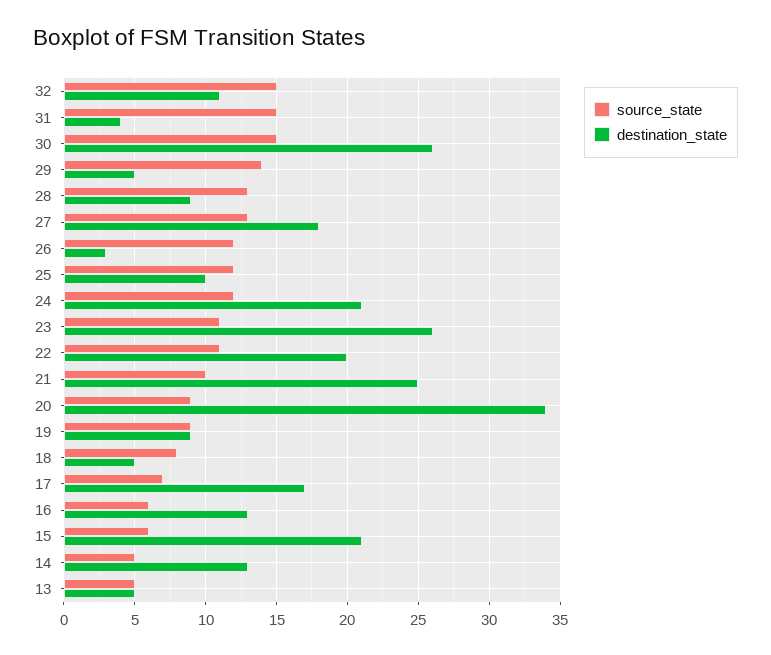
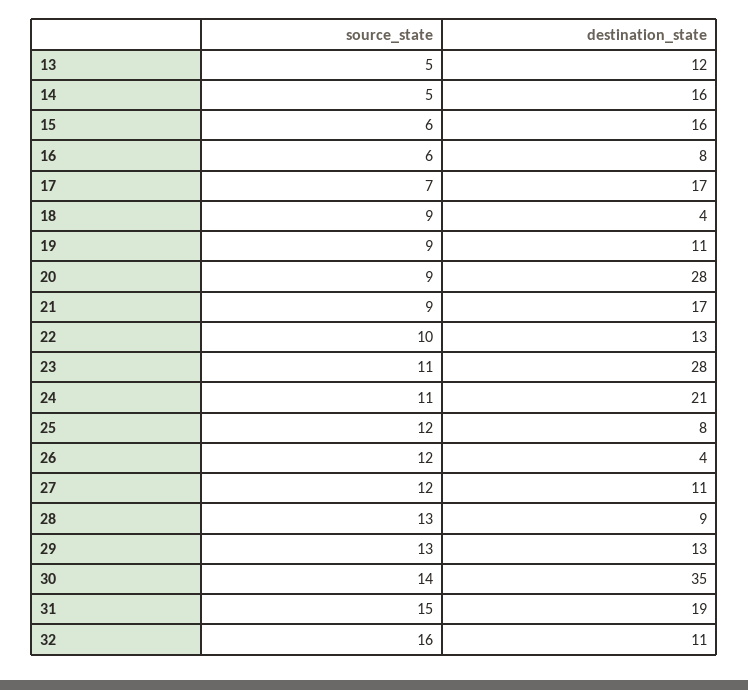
  {
    "source_state": {
-     "32": 15,
+     "32": 16,
      "31": 15,
-     "30": 15,
+     "30": 14,
-     "29": 14,
+     "29": 13,
      "28": 13,
-     "27": 13,
+     "27": 12,
      "26": 12,
      "25": 12,
-     "24": 12,
+     "24": 11,
      "23": 11,
-     "22": 11,
+     "22": 10,
-     "21": 10,
+     "21": 9,
      "20": 9,
      "19": 9,
-     "18": 8,
+     "18": 9,
      "17": 7,
      "16": 6,
      "15": 6,
      "14": 5,
      "13": 5
    },
    "destination_state": {
      "32": 11,
-     "31": 4,
+     "31": 19,
-     "30": 26,
+     "30": 35,
-     "29": 5,
+     "29": 13,
      "28": 9,
-     "27": 18,
+     "27": 11,
-     "26": 3,
+     "26": 4,
-     "25": 10,
+     "25": 8,
      "24": 21,
-     "23": 26,
+     "23": 28,
-     "22": 20,
+     "22": 13,
-     "21": 25,
+     "21": 17,
-     "20": 34,
+     "20": 28,
-     "19": 9,
+     "19": 11,
-     "18": 5,
+     "18": 4,
      "17": 17,
-     "16": 13,
+     "16": 8,
-     "15": 21,
+     "15": 16,
-     "14": 13,
+     "14": 16,
-     "13": 5
+     "13": 12
    }
  }

